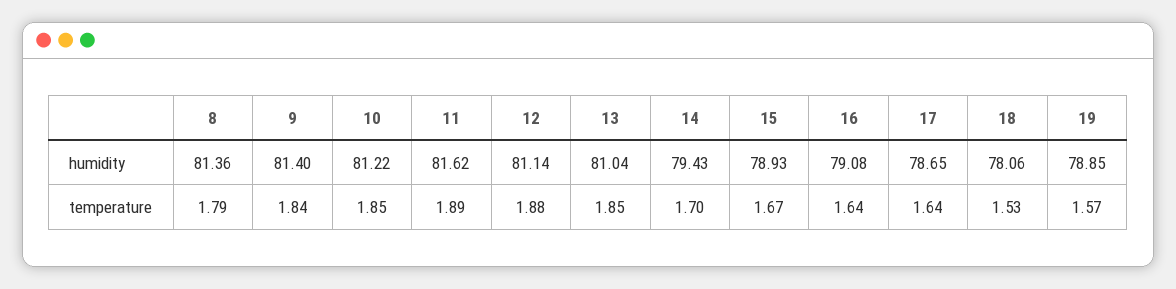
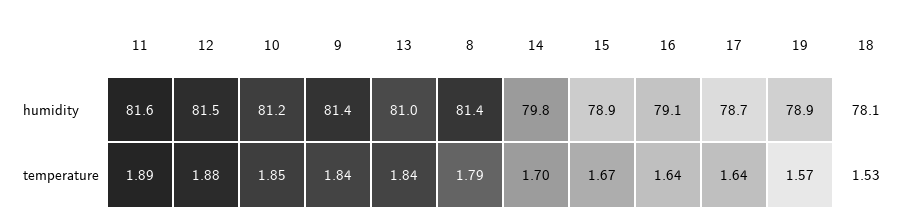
  {
    "8": {
      "humidity": 81.36,
      "temperature": 1.79
    },
    "9": {
      "humidity": 81.4,
      "temperature": 1.84
    },
    "10": {
      "humidity": 81.22,
      "temperature": 1.85
    },
    "11": {
      "humidity": 81.62,
      "temperature": 1.89
    },
    "12": {
-     "humidity": 81.14,
+     "humidity": 81.5,
      "temperature": 1.88
    },
    "13": {
      "humidity": 81.04,
-     "temperature": 1.85
+     "temperature": 1.84
    },
    "14": {
-     "humidity": 79.43,
+     "humidity": 79.8,
      "temperature": 1.7
    },
    "15": {
      "humidity": 78.93,
      "temperature": 1.67
    },
    "16": {
      "humidity": 79.08,
      "temperature": 1.64
    },
    "17": {
      "humidity": 78.65,
      "temperature": 1.64
    },
    "18": {
      "humidity": 78.06,
      "temperature": 1.53
    },
    "19": {
      "humidity": 78.85,
      "temperature": 1.57
    }
  }

